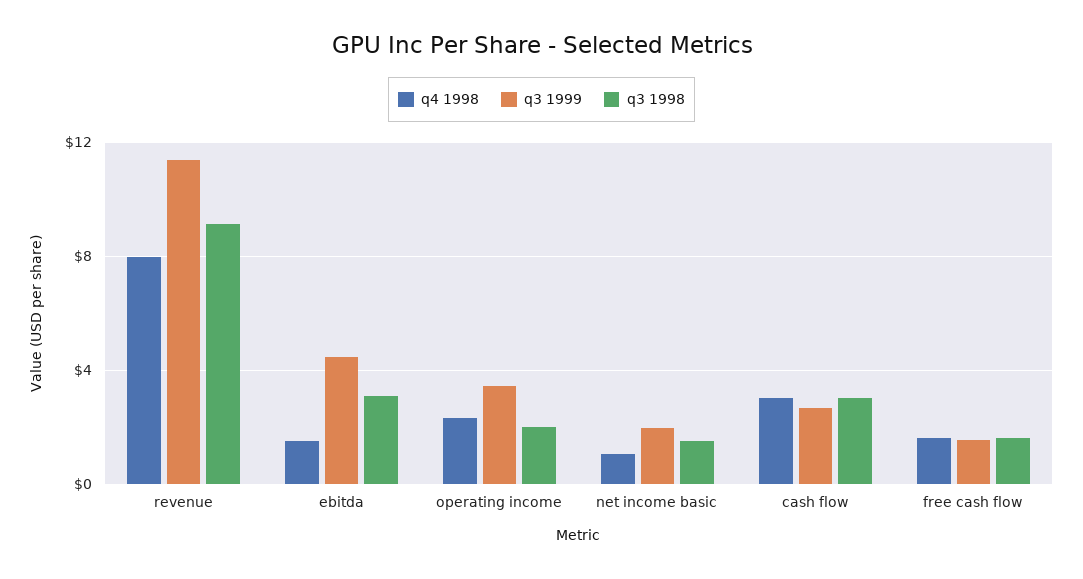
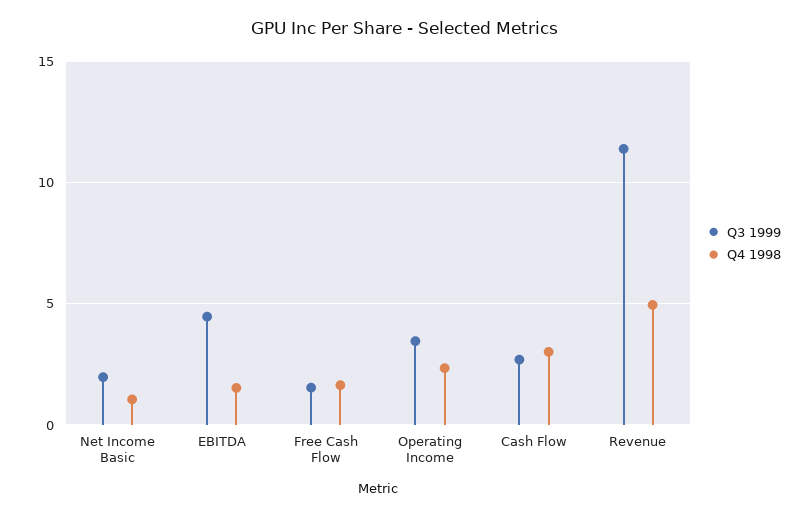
  {
    "q4 1998": {
-     "revenue": 8,
+     "revenue": 5,
      "ebitda": 1.5,
      "operating income": 2.5,
      "net income basic": 1,
      "cash flow": 3,
      "free cash flow": 1.5
    },
    "q3 1999": {
      "revenue": 11.5,
      "ebitda": 4.5,
      "operating income": 3.5,
      "net income basic": 2,
      "cash flow": 2.5,
      "free cash flow": 1.5
-   },
+   }
-   "q3 1998": {
-     "revenue": 9,
-     "ebitda": 3,
-     "operating income": 2,
-     "net income basic": 1.5,
-     "cash flow": 3,
-     "free cash flow": 1.5
-   }
  }

